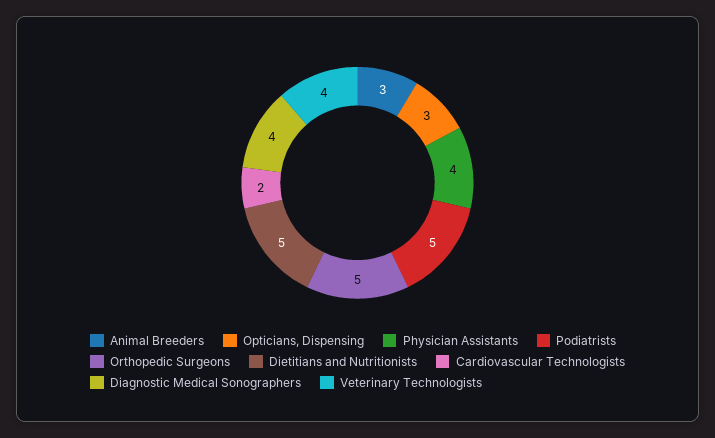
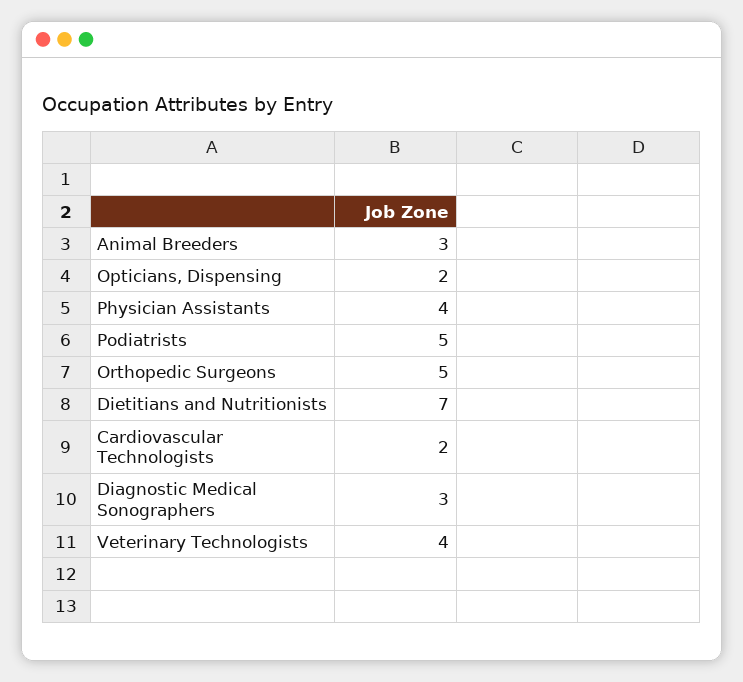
  {
    "Animal Breeders": 3,
-   "Opticians, Dispensing": 3,
+   "Opticians, Dispensing": 2,
    "Physician Assistants": 4,
    "Podiatrists": 5,
    "Orthopedic Surgeons": 5,
-   "Dietitians and Nutritionists": 5,
+   "Dietitians and Nutritionists": 7,
    "Cardiovascular Technologists": 2,
-   "Diagnostic Medical Sonographers": 4,
+   "Diagnostic Medical Sonographers": 3,
    "Veterinary Technologists": 4
  }

